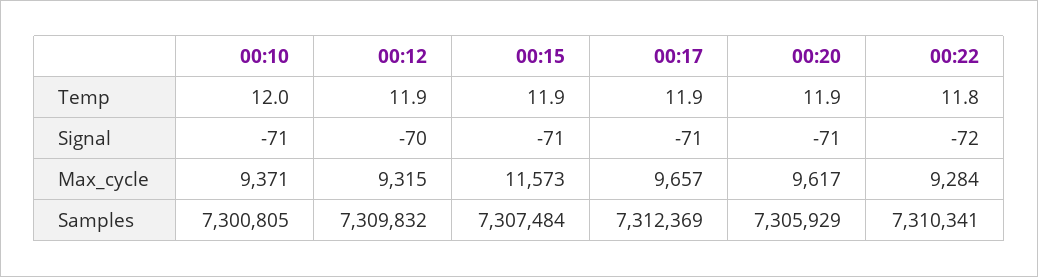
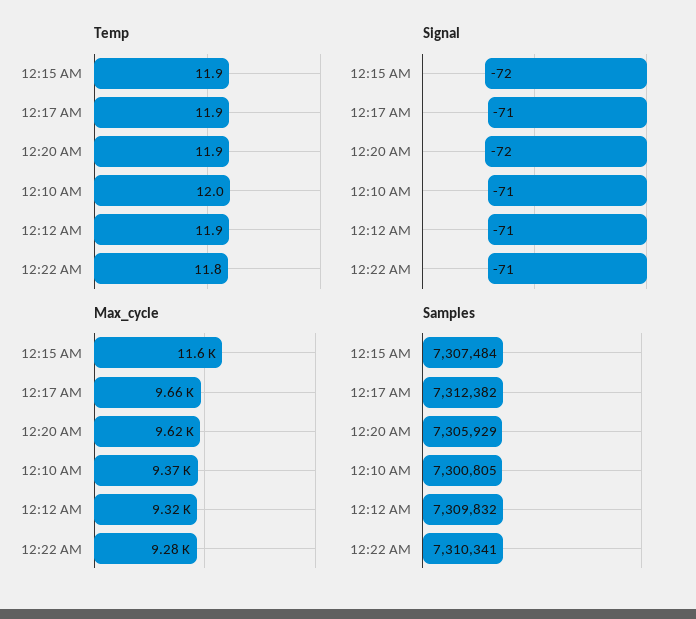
  {
    "Temp": {
      "00:10": 12,
      "00:12": 11.9,
      "00:15": 11.9,
      "00:17": 11.9,
      "00:20": 11.9,
      "00:22": 11.8
    },
    "Signal": {
      "00:10": -71,
-     "00:12": -70,
+     "00:12": -71,
-     "00:15": -71,
+     "00:15": -72,
      "00:17": -71,
-     "00:20": -71,
+     "00:20": -72,
-     "00:22": -72
+     "00:22": -71
    },
    "Max_cycle": {
      "00:10": 9371,
      "00:12": 9315,
      "00:15": 11573,
      "00:17": 9657,
      "00:20": 9617,
      "00:22": 9284
    },
    "Samples": {
      "00:10": 7300805,
      "00:12": 7309832,
      "00:15": 7307484,
-     "00:17": 7312369,
+     "00:17": 7312382,
      "00:20": 7305929,
      "00:22": 7310341
    }
  }

